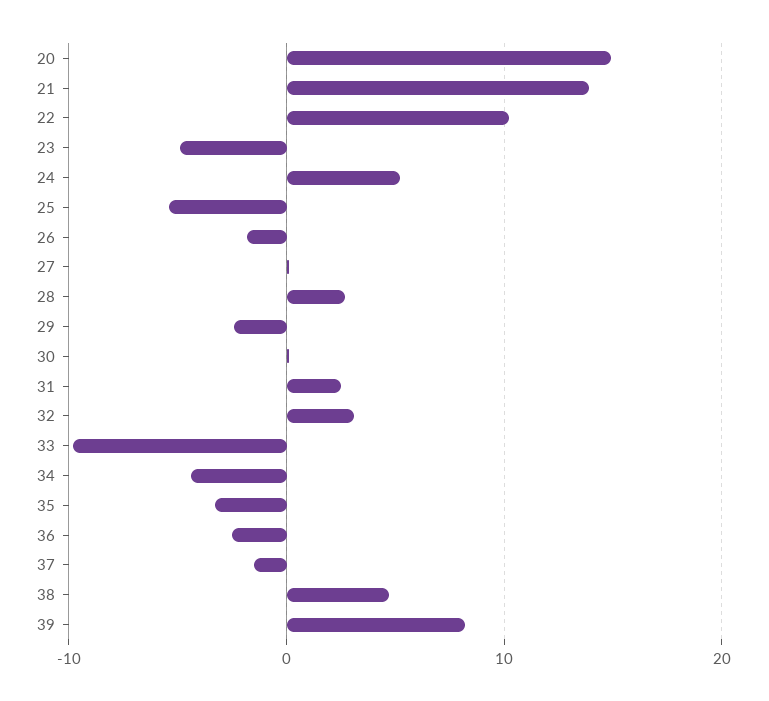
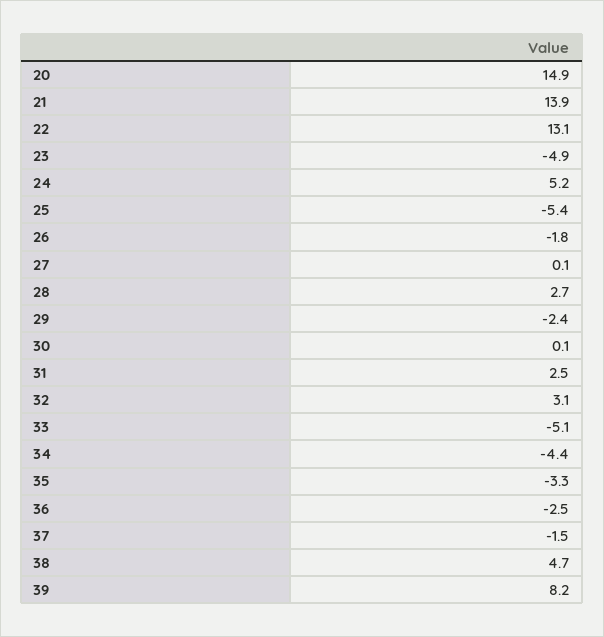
  {
    "20": 14.9,
    "21": 13.9,
-   "22": 10,
+   "22": 13.1,
    "23": -4.9,
    "24": 5.2,
    "25": -5.4,
    "26": -1.8,
    "27": 0.1,
    "28": 2.7,
    "29": -2.4,
    "30": 0.1,
    "31": 2.5,
    "32": 3.1,
-   "33": -10,
+   "33": -5.1,
    "34": -4.4,
    "35": -3.3,
    "36": -2.5,
    "37": -1.5,
    "38": 4.7,
    "39": 8.2
  }

